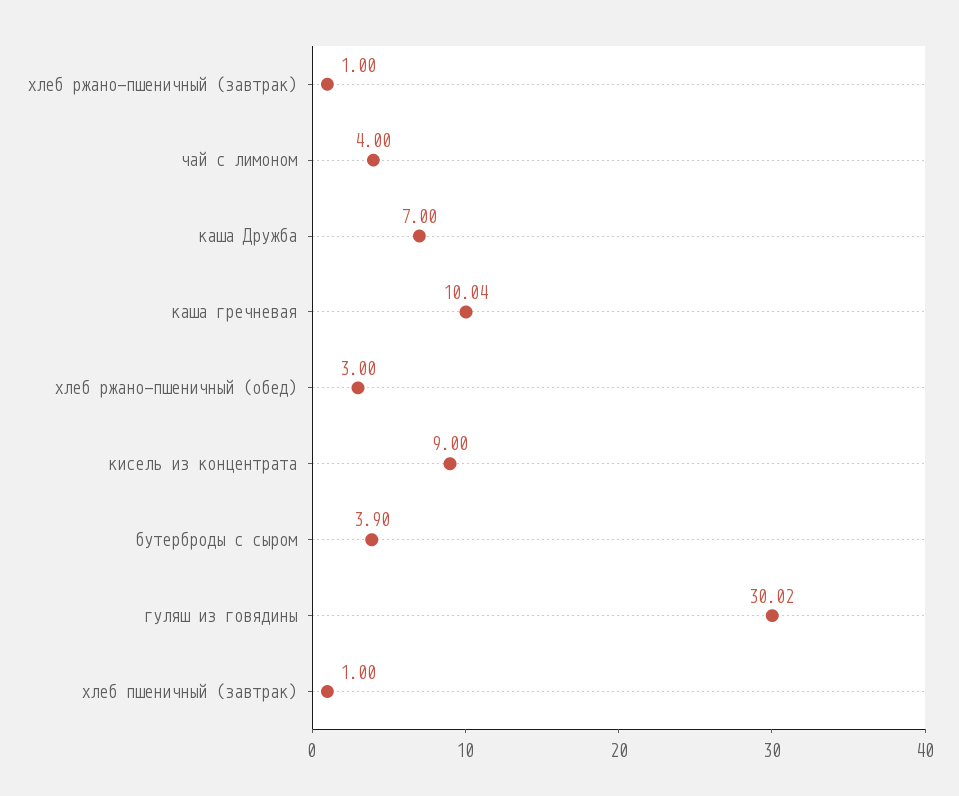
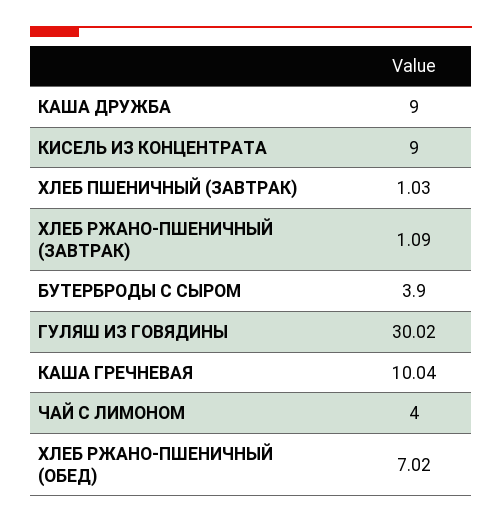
  {
-   "хлеб ржано-пшеничный (завтрак)": 1,
+   "хлеб ржано-пшеничный (завтрак)": 1.09,
    "чай с лимоном": 4,
-   "каша Дружба": 7,
+   "каша Дружба": 9,
    "каша гречневая": 10.04,
-   "хлеб ржано-пшеничный (обед)": 3,
+   "хлеб ржано-пшеничный (обед)": 7.02,
    "кисель из концентрата": 9,
    "бутерброды с сыром": 3.9,
    "гуляш из говядины": 30.02,
-   "хлеб пшеничный (завтрак)": 1
+   "хлеб пшеничный (завтрак)": 1.03
  }

